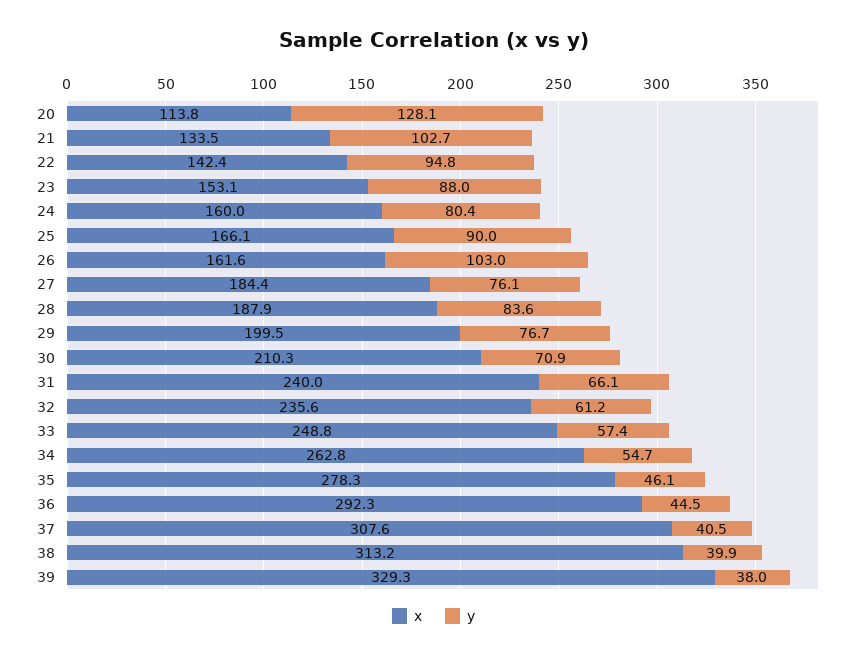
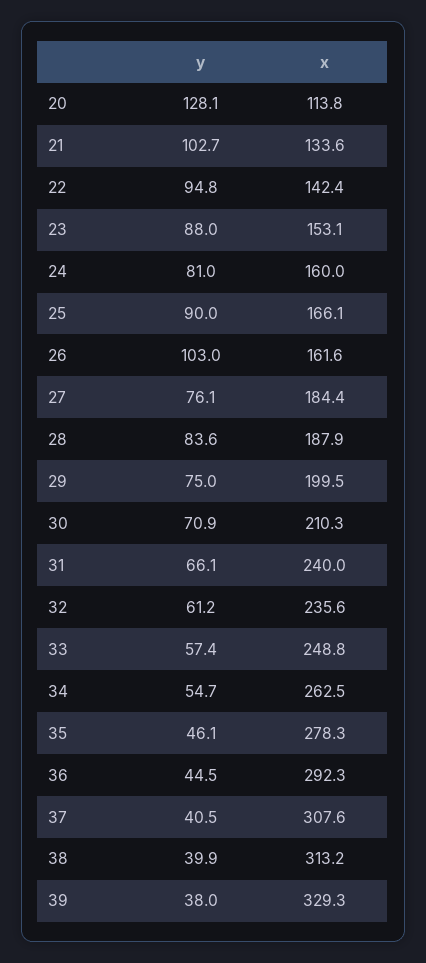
  {
    "x": {
      "20": 113.8,
-     "21": 133.5,
+     "21": 133.6,
      "22": 142.4,
      "23": 153.1,
      "24": 160,
      "25": 166.1,
      "26": 161.6,
      "27": 184.4,
      "28": 187.9,
      "29": 199.5,
      "30": 210.3,
      "31": 240,
      "32": 235.6,
      "33": 248.8,
-     "34": 262.8,
+     "34": 262.5,
      "35": 278.3,
      "36": 292.3,
      "37": 307.6,
      "38": 313.2,
      "39": 329.3
    },
    "y": {
      "20": 128.1,
      "21": 102.7,
      "22": 94.8,
      "23": 88,
-     "24": 80.4,
+     "24": 81,
      "25": 90,
      "26": 103,
      "27": 76.1,
      "28": 83.6,
-     "29": 76.7,
+     "29": 75,
      "30": 70.9,
      "31": 66.1,
      "32": 61.2,
      "33": 57.4,
      "34": 54.7,
      "35": 46.1,
      "36": 44.5,
      "37": 40.5,
      "38": 39.9,
      "39": 38
    }
  }

